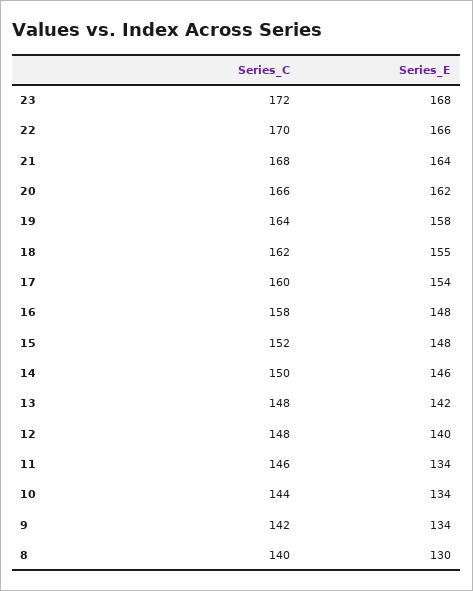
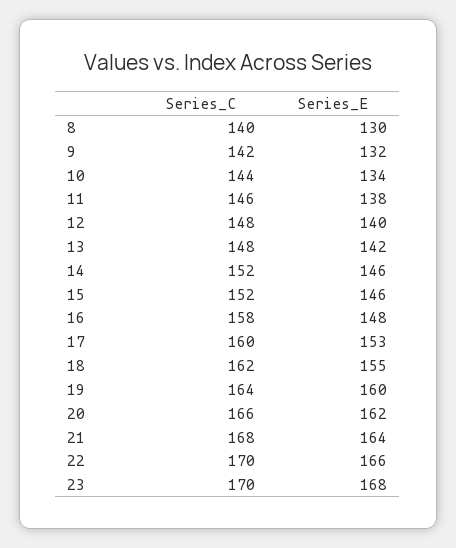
  {
    "Series_C": {
-     "23": 172,
+     "23": 170,
      "22": 170,
      "21": 168,
      "20": 166,
      "19": 164,
      "18": 162,
      "17": 160,
      "16": 158,
      "15": 152,
-     "14": 150,
+     "14": 152,
      "13": 148,
      "12": 148,
      "11": 146,
      "10": 144,
      "9": 142,
      "8": 140
    },
    "Series_E": {
      "23": 168,
      "22": 166,
      "21": 164,
      "20": 162,
-     "19": 158,
+     "19": 160,
      "18": 155,
-     "17": 154,
+     "17": 153,
      "16": 148,
-     "15": 148,
+     "15": 146,
      "14": 146,
      "13": 142,
      "12": 140,
-     "11": 134,
+     "11": 138,
      "10": 134,
-     "9": 134,
+     "9": 132,
      "8": 130
    }
  }

